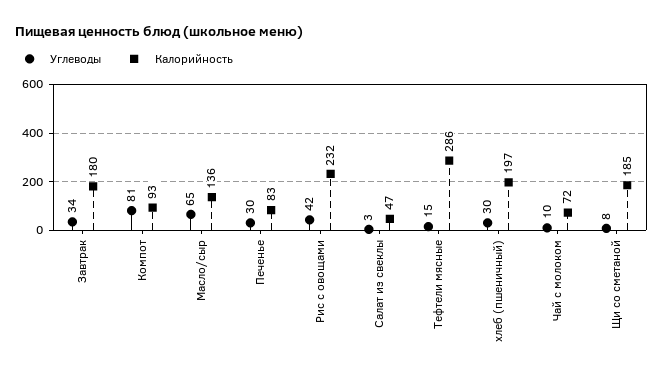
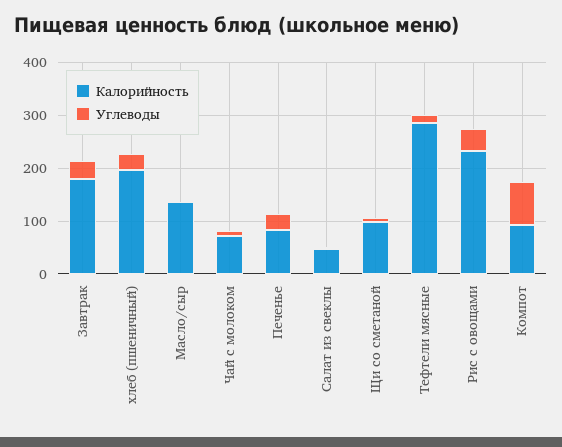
  {
    "Углеводы": {
      "Завтрак": 34,
      "Компот": 81,
-     "Масло/сыр": 65,
+     "Масло/сыр": 0,
      "Печенье": 30,
      "Рис с овощами": 42,
      "Салат из свеклы": 3,
      "Тефтели мясные": 15,
      "хлеб (пшеничный)": 30,
      "Чай с молоком": 10,
      "Щи со сметаной": 8
    },
    "Калорийность": {
      "Завтрак": 180,
      "Компот": 93,
      "Масло/сыр": 136,
      "Печенье": 83,
      "Рис с овощами": 232,
      "Салат из свеклы": 47,
      "Тефтели мясные": 286,
      "хлеб (пшеничный)": 197,
      "Чай с молоком": 72,
-     "Щи со сметаной": 185
+     "Щи со сметаной": 100
    }
  }

